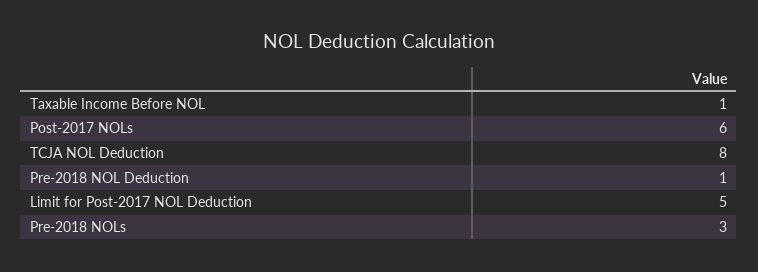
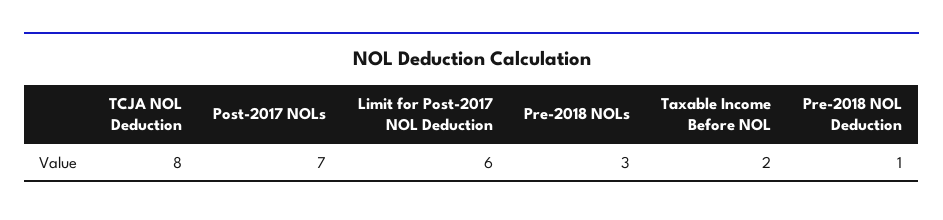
  {
-   "Taxable Income Before NOL": 1,
+   "Taxable Income Before NOL": 2,
-   "Post-2017 NOLs": 6,
+   "Post-2017 NOLs": 7,
    "TCJA NOL Deduction": 8,
    "Pre-2018 NOL Deduction": 1,
-   "Limit for Post-2017 NOL Deduction": 5,
+   "Limit for Post-2017 NOL Deduction": 6,
    "Pre-2018 NOLs": 3
  }

